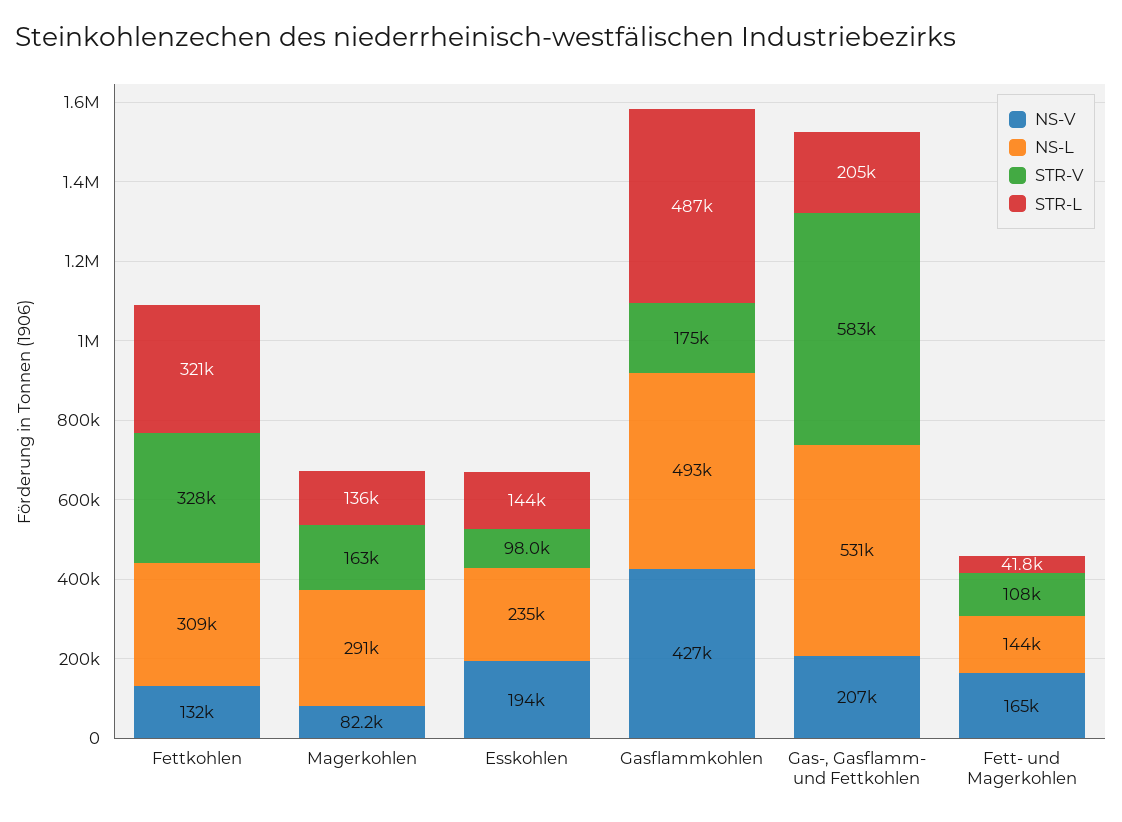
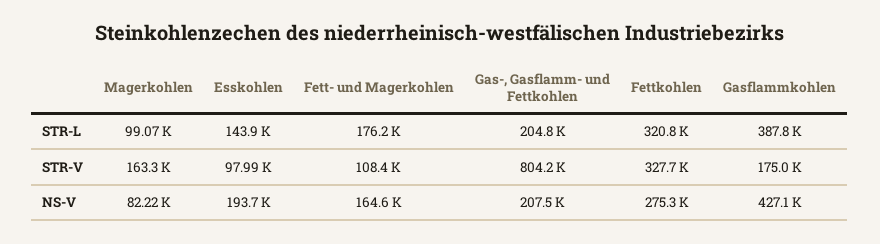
  {
    "NS-V": {
-     "Fettkohlen": 132000,
+     "Fettkohlen": 275300,
      "Magerkohlen": 82220,
      "Esskohlen": 193700,
      "Gasflammkohlen": 427100,
      "Gas-, Gasflamm- und Fettkohlen": 207500,
      "Fett- und Magerkohlen": 164600
    },
-   "NS-L": {
-     "Fettkohlen": 309000,
-     "Magerkohlen": 291000,
-     "Esskohlen": 235000,
-     "Gasflammkohlen": 493000,
-     "Gas-, Gasflamm- und Fettkohlen": 531000,
-     "Fett- und Magerkohlen": 144000
-   },
    "STR-V": {
      "Fettkohlen": 327700,
      "Magerkohlen": 163300,
      "Esskohlen": 97990,
      "Gasflammkohlen": 175000,
-     "Gas-, Gasflamm- und Fettkohlen": 583000,
+     "Gas-, Gasflamm- und Fettkohlen": 804200,
      "Fett- und Magerkohlen": 108400
    },
    "STR-L": {
      "Fettkohlen": 320800,
-     "Magerkohlen": 136000,
+     "Magerkohlen": 99070,
      "Esskohlen": 143900,
-     "Gasflammkohlen": 487000,
+     "Gasflammkohlen": 387800,
      "Gas-, Gasflamm- und Fettkohlen": 204800,
-     "Fett- und Magerkohlen": 41800
+     "Fett- und Magerkohlen": 176200
    }
  }

